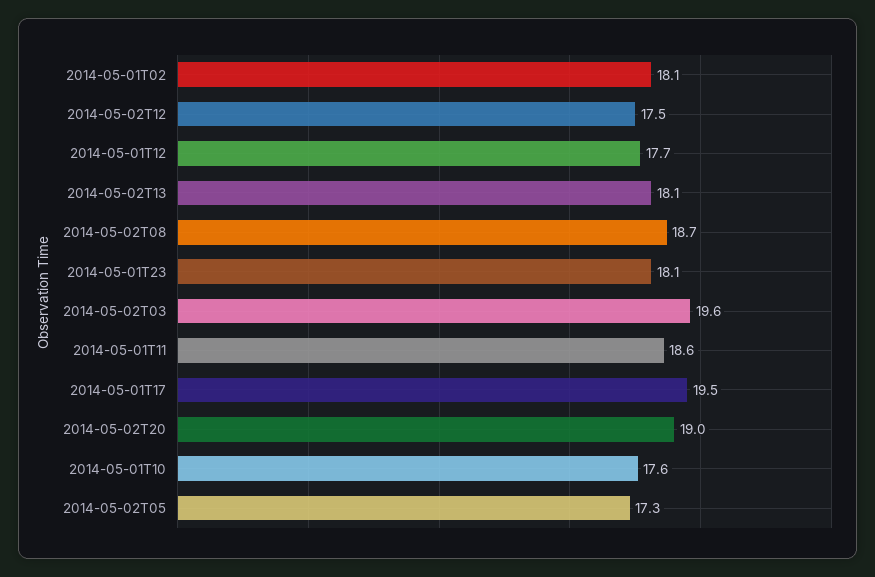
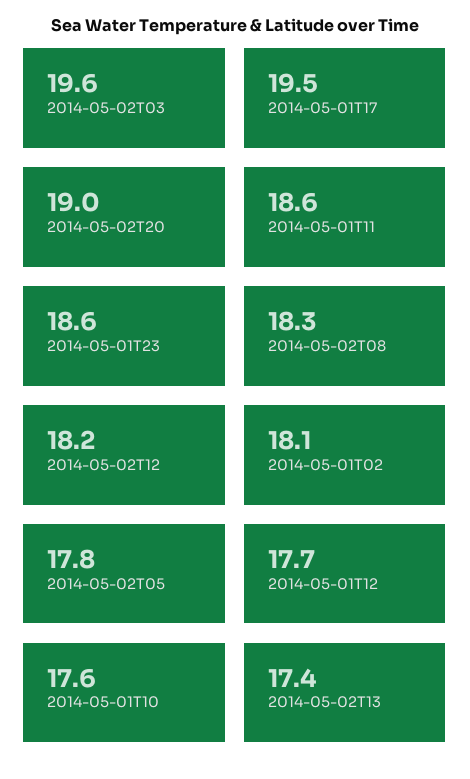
  {
    "2014-05-01T02": 18.1,
-   "2014-05-02T12": 17.5,
+   "2014-05-02T12": 18.2,
    "2014-05-01T12": 17.7,
-   "2014-05-02T13": 18.1,
+   "2014-05-02T13": 17.4,
-   "2014-05-02T08": 18.7,
+   "2014-05-02T08": 18.3,
-   "2014-05-01T23": 18.1,
+   "2014-05-01T23": 18.6,
    "2014-05-02T03": 19.6,
    "2014-05-01T11": 18.6,
    "2014-05-01T17": 19.5,
    "2014-05-02T20": 19,
    "2014-05-01T10": 17.6,
-   "2014-05-02T05": 17.3
+   "2014-05-02T05": 17.8
  }

